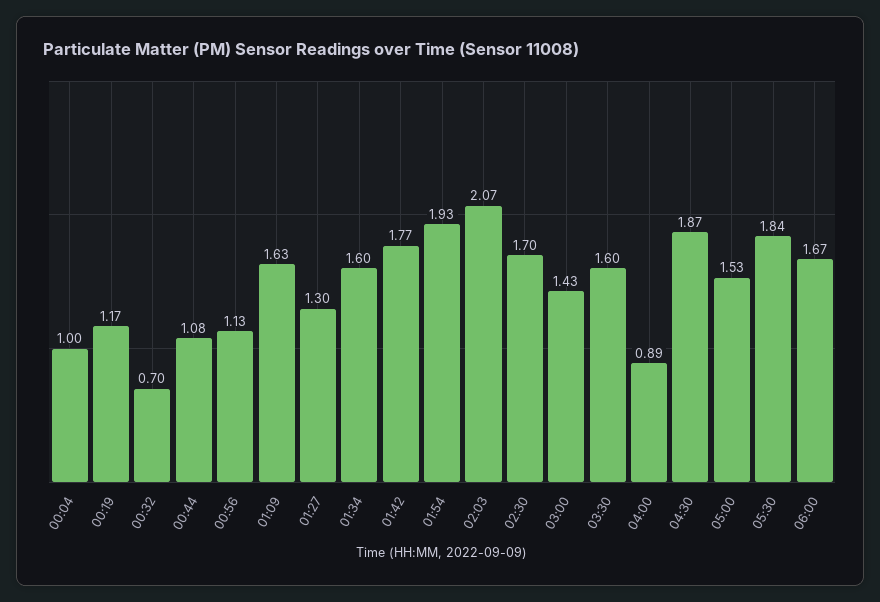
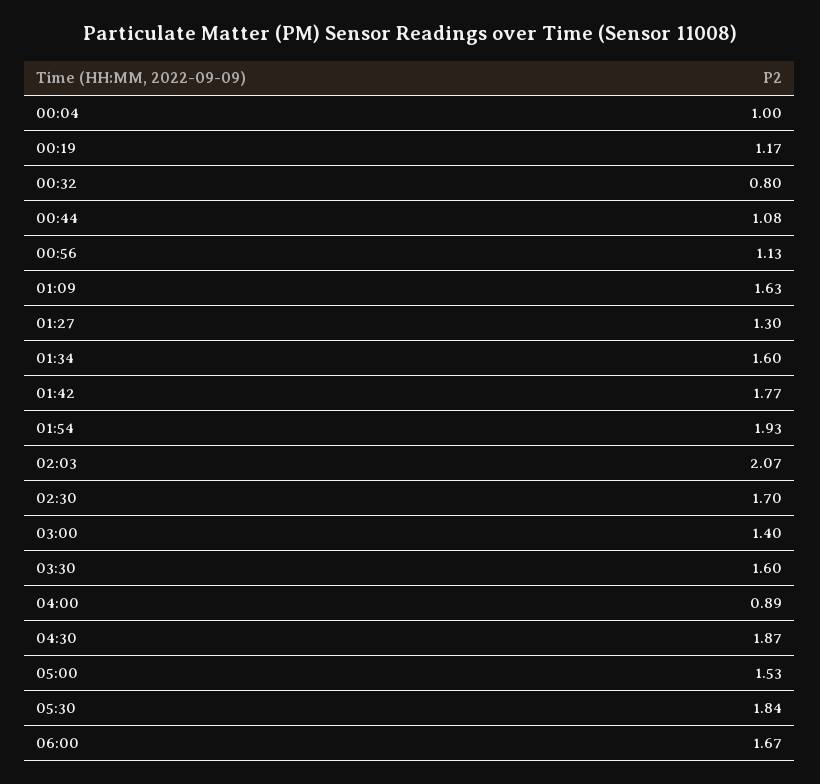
  {
    "00:04": 1,
    "00:19": 1.17,
-   "00:32": 0.7,
+   "00:32": 0.8,
    "00:44": 1.08,
    "00:56": 1.13,
    "01:09": 1.63,
    "01:27": 1.3,
    "01:34": 1.6,
    "01:42": 1.77,
    "01:54": 1.93,
    "02:03": 2.07,
    "02:30": 1.7,
-   "03:00": 1.43,
+   "03:00": 1.4,
    "03:30": 1.6,
    "04:00": 0.89,
    "04:30": 1.87,
    "05:00": 1.53,
    "05:30": 1.84,
    "06:00": 1.67
  }

